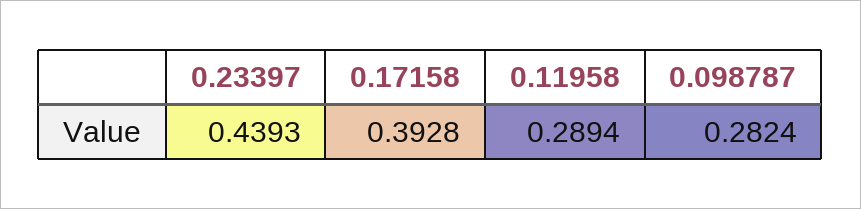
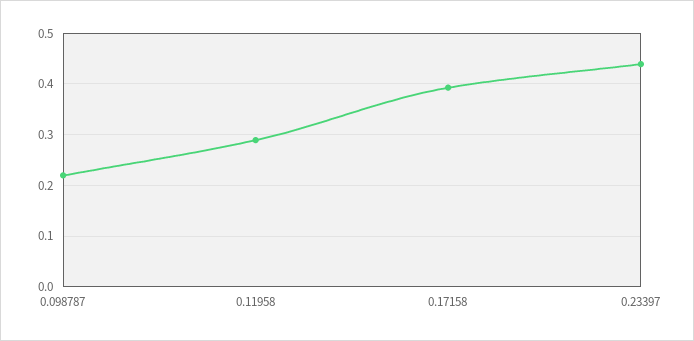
  {
    "0.23397": 0.4393,
    "0.17158": 0.3928,
    "0.11958": 0.2894,
-   "0.098787": 0.2824
+   "0.098787": 0.22
  }

